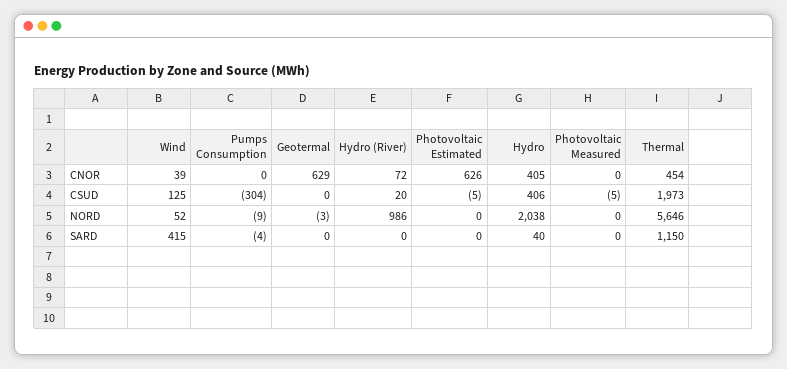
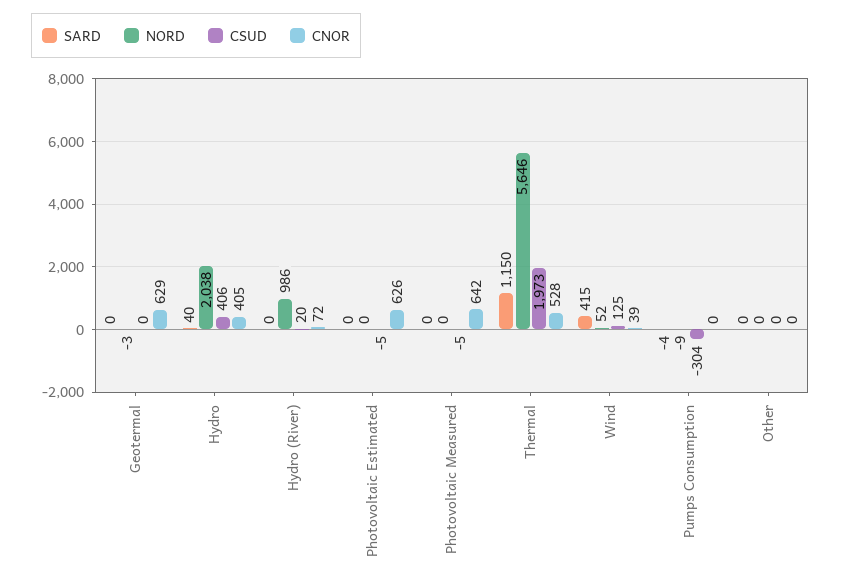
  {
    "CNOR": {
      "Wind": 39,
      "Pumps Consumption": 0,
      "Geotermal": 629,
      "Hydro (River)": 72,
      "Photovoltaic Estimated": 626,
      "Hydro": 405,
-     "Photovoltaic Measured": 0,
+     "Photovoltaic Measured": 642,
-     "Thermal": 454
+     "Thermal": 528,
+     "Other": 0
    },
    "CSUD": {
      "Wind": 125,
      "Pumps Consumption": -304,
      "Geotermal": 0,
      "Hydro (River)": 20,
      "Photovoltaic Estimated": -5,
      "Hydro": 406,
      "Photovoltaic Measured": -5,
-     "Thermal": 1973
+     "Thermal": 1973,
+     "Other": 0
    },
    "NORD": {
      "Wind": 52,
      "Pumps Consumption": -9,
      "Geotermal": -3,
      "Hydro (River)": 986,
      "Photovoltaic Estimated": 0,
      "Hydro": 2038,
      "Photovoltaic Measured": 0,
-     "Thermal": 5646
+     "Thermal": 5646,
+     "Other": 0
    },
    "SARD": {
      "Wind": 415,
      "Pumps Consumption": -4,
      "Geotermal": 0,
      "Hydro (River)": 0,
      "Photovoltaic Estimated": 0,
      "Hydro": 40,
      "Photovoltaic Measured": 0,
-     "Thermal": 1150
+     "Thermal": 1150,
+     "Other": 0
    }
  }

